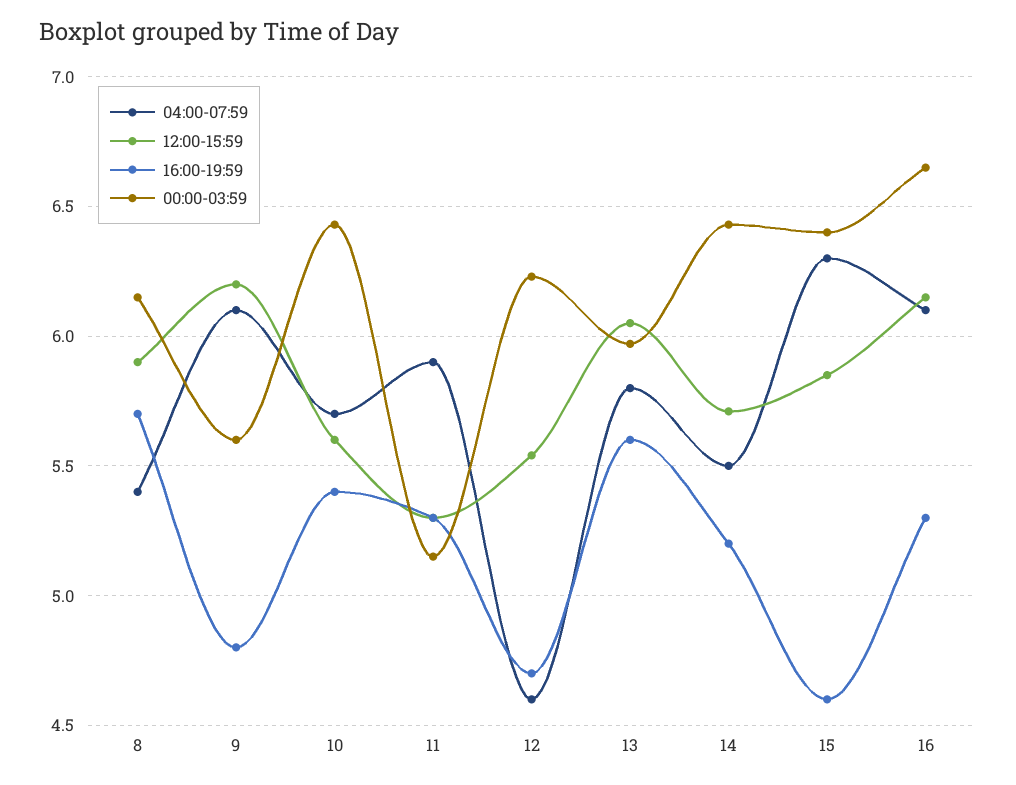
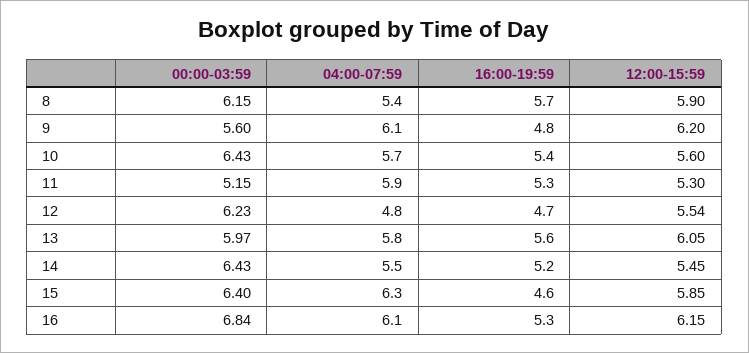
  {
    "04:00-07:59": {
      "8": 5.4,
      "9": 6.1,
      "10": 5.7,
      "11": 5.9,
-     "12": 4.6,
+     "12": 4.8,
      "13": 5.8,
      "14": 5.5,
      "15": 6.3,
      "16": 6.1
    },
    "12:00-15:59": {
      "8": 5.9,
      "9": 6.2,
      "10": 5.6,
      "11": 5.3,
      "12": 5.54,
      "13": 6.05,
-     "14": 5.7,
+     "14": 5.45,
      "15": 5.85,
      "16": 6.15
    },
    "16:00-19:59": {
      "8": 5.7,
      "9": 4.8,
      "10": 5.4,
      "11": 5.3,
      "12": 4.7,
      "13": 5.6,
      "14": 5.2,
      "15": 4.6,
      "16": 5.3
    },
    "00:00-03:59": {
      "8": 6.15,
      "9": 5.6,
      "10": 6.43,
      "11": 5.15,
      "12": 6.23,
      "13": 5.97,
      "14": 6.43,
      "15": 6.4,
-     "16": 6.65
+     "16": 6.84
    }
  }

